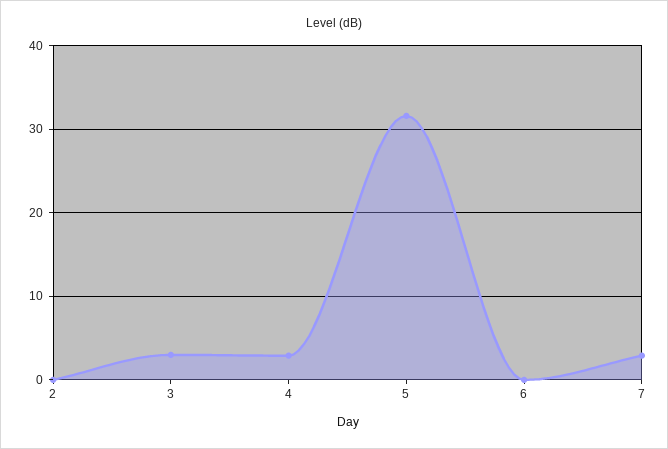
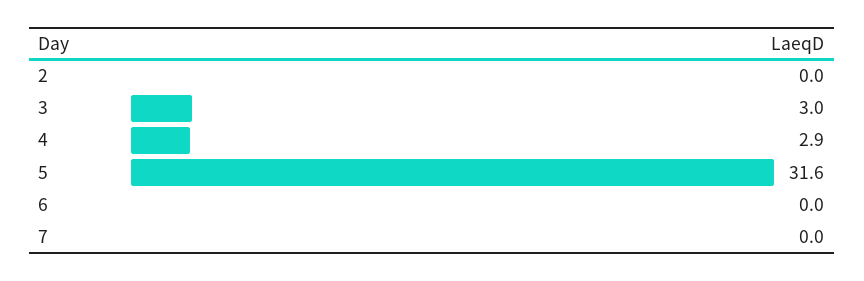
  {
    "2": 0,
    "3": 3,
    "4": 2.9,
    "5": 31.6,
    "6": 0,
-   "7": 3
+   "7": 0
  }

